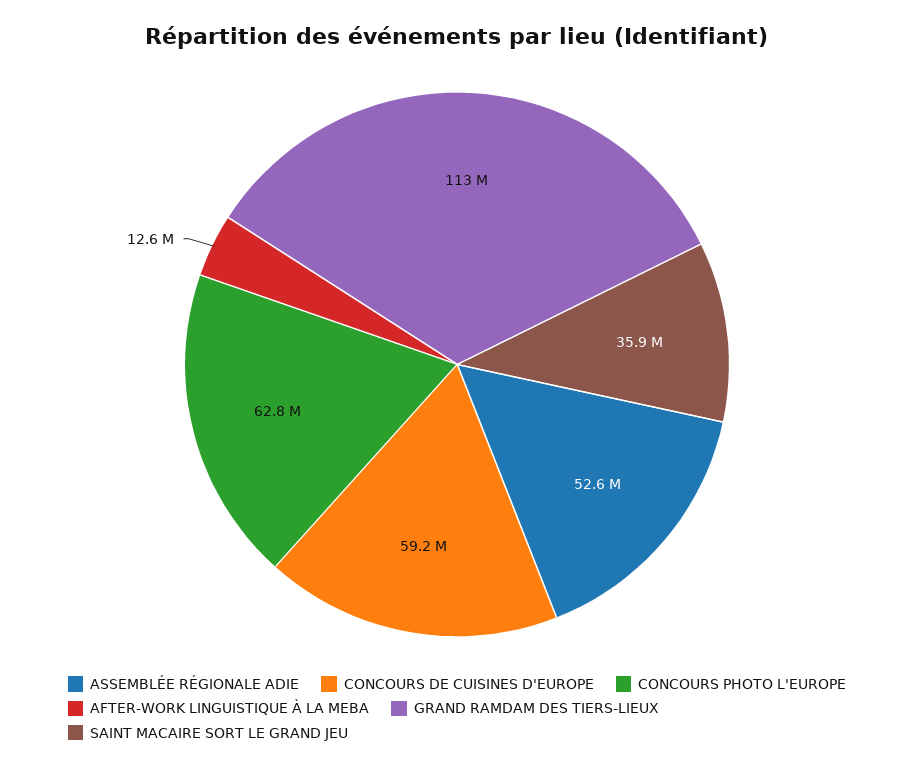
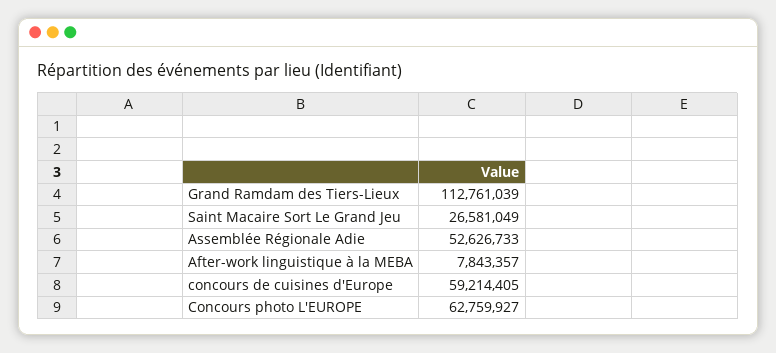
  {
    "ASSEMBLÉE RÉGIONALE ADIE": 52626733,
    "CONCOURS DE CUISINES D'EUROPE": 59214405,
    "CONCOURS PHOTO L'EUROPE": 62759927,
-   "AFTER-WORK LINGUISTIQUE À LA MEBA": 12600000,
+   "AFTER-WORK LINGUISTIQUE À LA MEBA": 7843357,
    "GRAND RAMDAM DES TIERS-LIEUX": 112761039,
-   "SAINT MACAIRE SORT LE GRAND JEU": 35900000
+   "SAINT MACAIRE SORT LE GRAND JEU": 26581049
  }

